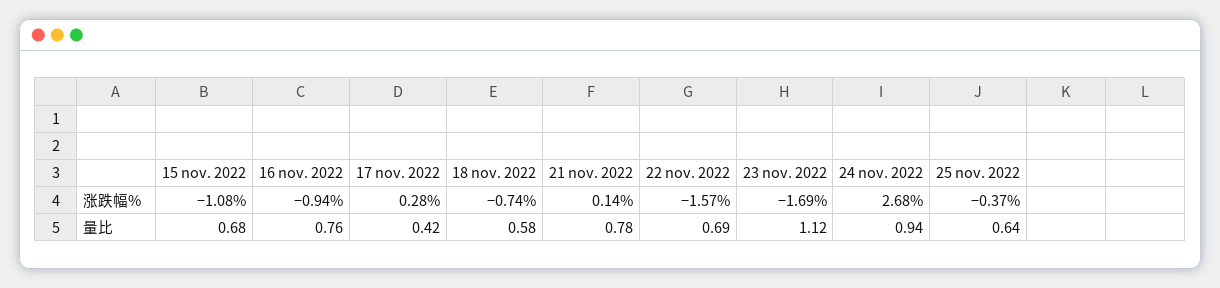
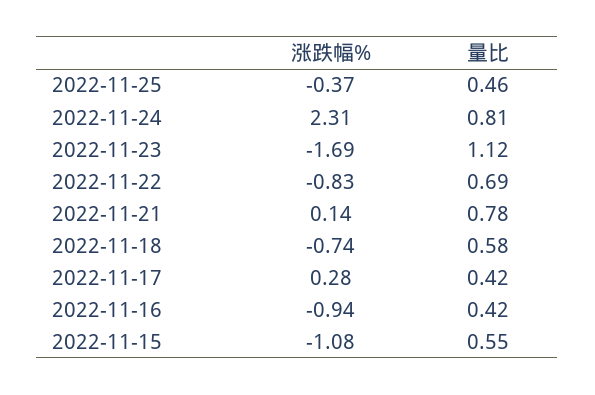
  {
    "15 nov. 2022": {
      "涨跌幅%": -1.08,
-     "量比": 0.68
+     "量比": 0.55
    },
    "16 nov. 2022": {
      "涨跌幅%": -0.94,
-     "量比": 0.76
+     "量比": 0.42
    },
    "17 nov. 2022": {
      "涨跌幅%": 0.28,
      "量比": 0.42
    },
    "18 nov. 2022": {
      "涨跌幅%": -0.74,
      "量比": 0.58
    },
    "21 nov. 2022": {
      "涨跌幅%": 0.14,
      "量比": 0.78
    },
    "22 nov. 2022": {
-     "涨跌幅%": -1.57,
+     "涨跌幅%": -0.83,
      "量比": 0.69
    },
    "23 nov. 2022": {
      "涨跌幅%": -1.69,
      "量比": 1.12
    },
    "24 nov. 2022": {
-     "涨跌幅%": 2.68,
+     "涨跌幅%": 2.31,
-     "量比": 0.94
+     "量比": 0.81
    },
    "25 nov. 2022": {
      "涨跌幅%": -0.37,
-     "量比": 0.64
+     "量比": 0.46
    }
  }

